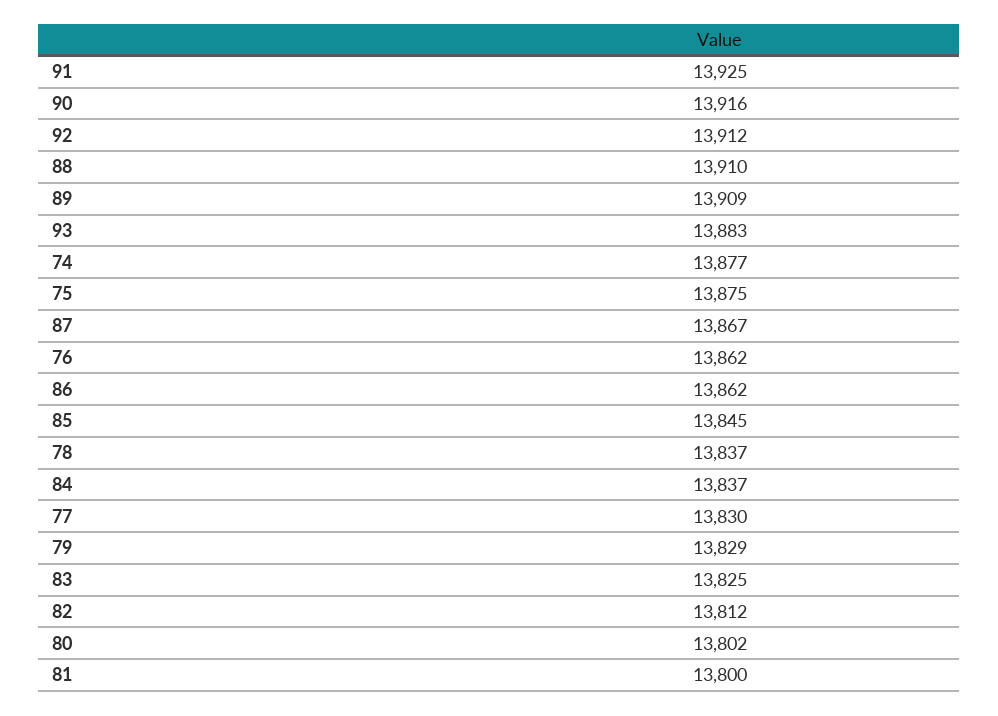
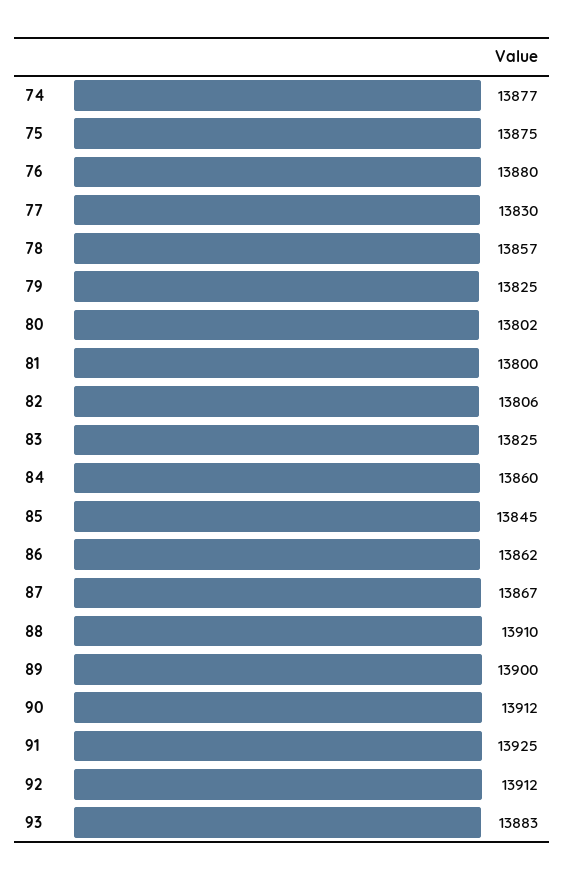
  {
    "91": 13925,
-   "90": 13916,
+   "90": 13912,
    "92": 13912,
    "88": 13910,
-   "89": 13909,
+   "89": 13900,
    "93": 13883,
    "74": 13877,
    "75": 13875,
    "87": 13867,
-   "76": 13862,
+   "76": 13880,
    "86": 13862,
    "85": 13845,
-   "78": 13837,
+   "78": 13857,
-   "84": 13837,
+   "84": 13860,
    "77": 13830,
-   "79": 13829,
+   "79": 13825,
    "83": 13825,
-   "82": 13812,
+   "82": 13806,
    "80": 13802,
    "81": 13800
  }

